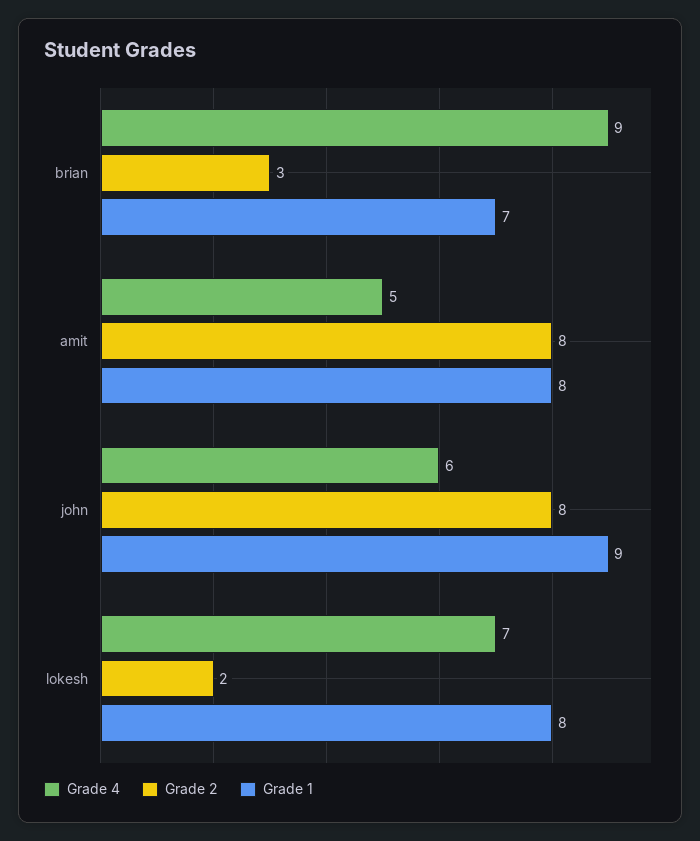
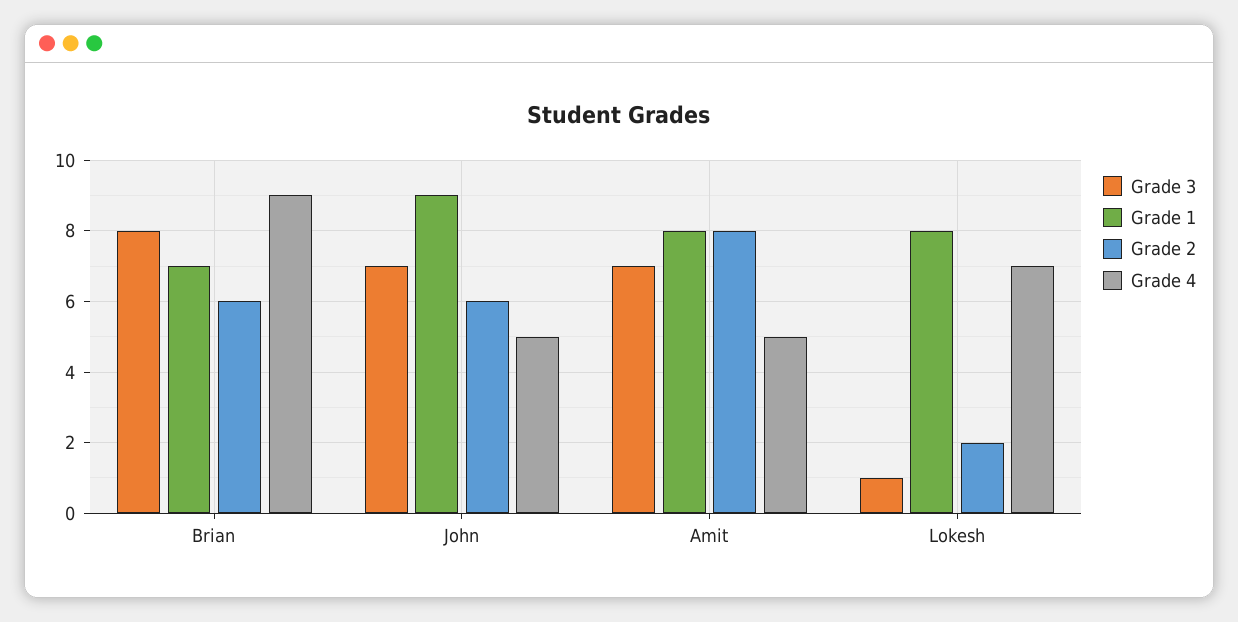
  {
    "Grade 4": {
      "brian": 9,
      "amit": 5,
-     "john": 6,
+     "john": 5,
      "lokesh": 7
    },
    "Grade 2": {
-     "brian": 3,
+     "brian": 6,
      "amit": 8,
-     "john": 8,
+     "john": 6,
      "lokesh": 2
    },
    "Grade 1": {
      "brian": 7,
      "amit": 8,
      "john": 9,
      "lokesh": 8
-   }
+   },
+   "Grade 3": {
+     "brian": 8,
+     "john": 7,
+     "amit": 7,
+     "lokesh": 1
+   }
  }

